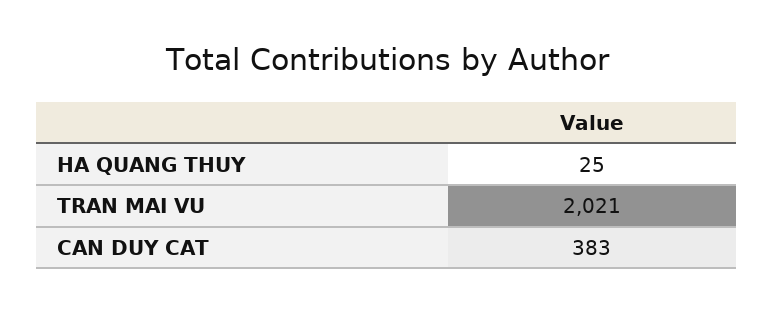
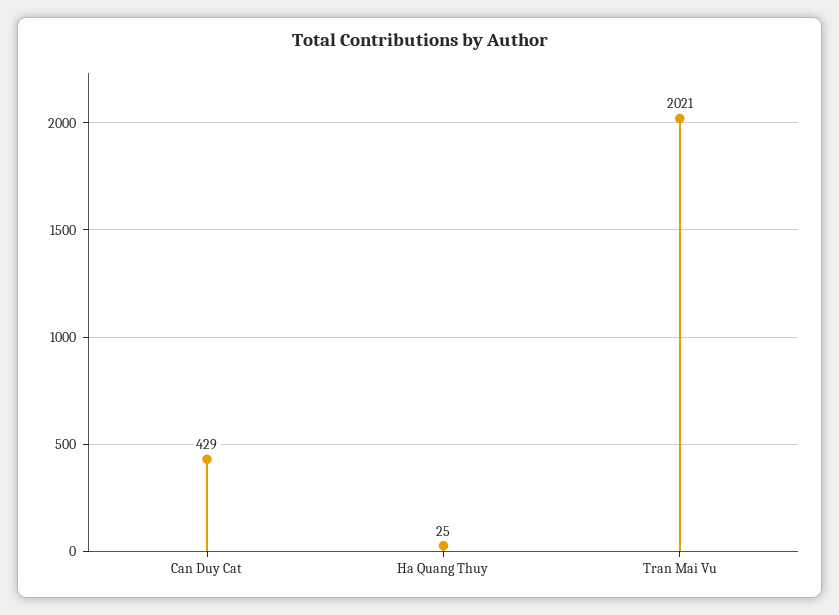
  {
    "HA QUANG THUY": 25,
    "TRAN MAI VU": 2021,
-   "CAN DUY CAT": 383
+   "CAN DUY CAT": 429
  }

